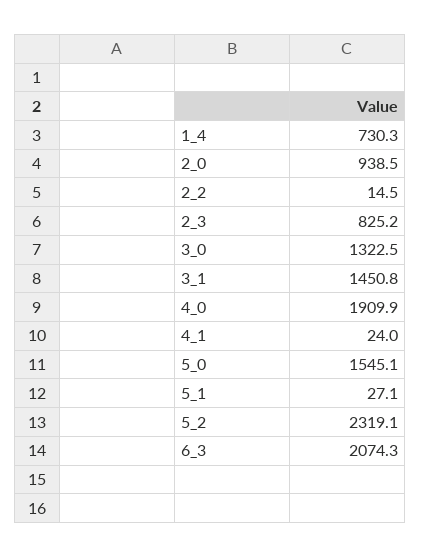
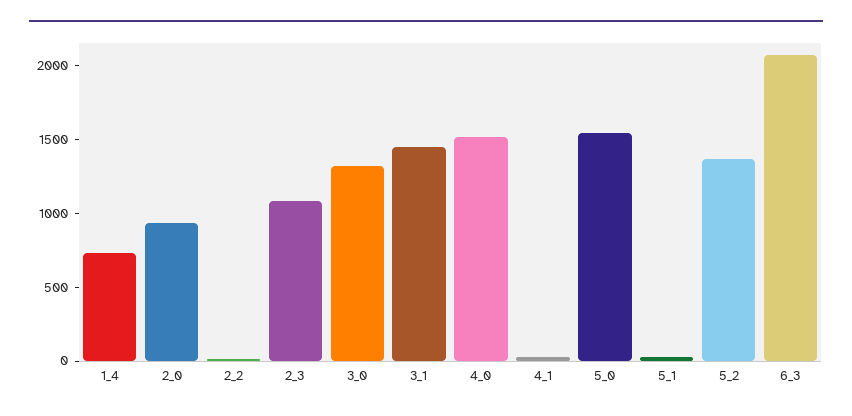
  {
    "1_4": 730.3,
    "2_0": 938.5,
    "2_2": 14.5,
-   "2_3": 825.2,
+   "2_3": 1100,
    "3_0": 1322.5,
    "3_1": 1450.8,
-   "4_0": 1909.9,
+   "4_0": 1500,
    "4_1": 24,
    "5_0": 1545.1,
    "5_1": 27.1,
-   "5_2": 2319.1,
+   "5_2": 1400,
    "6_3": 2074.3
  }

